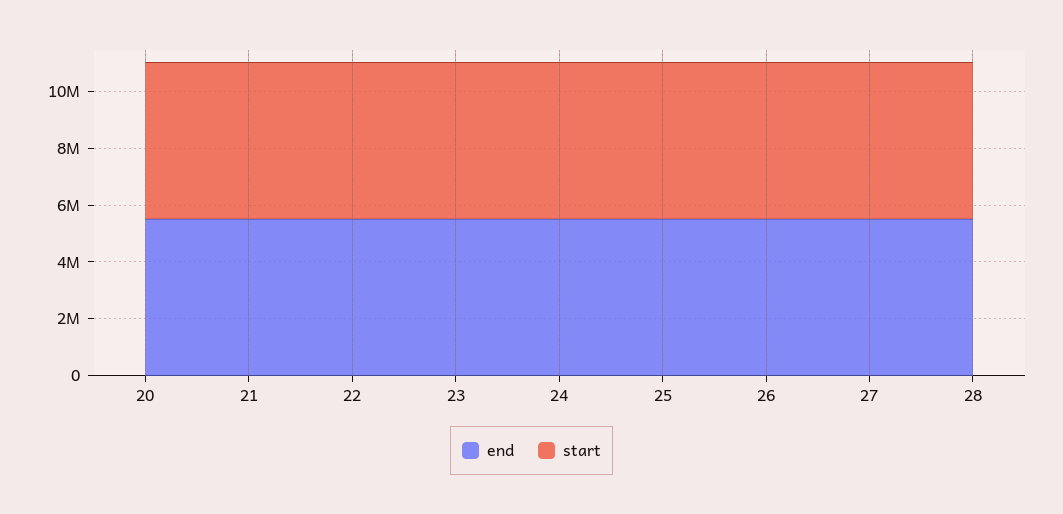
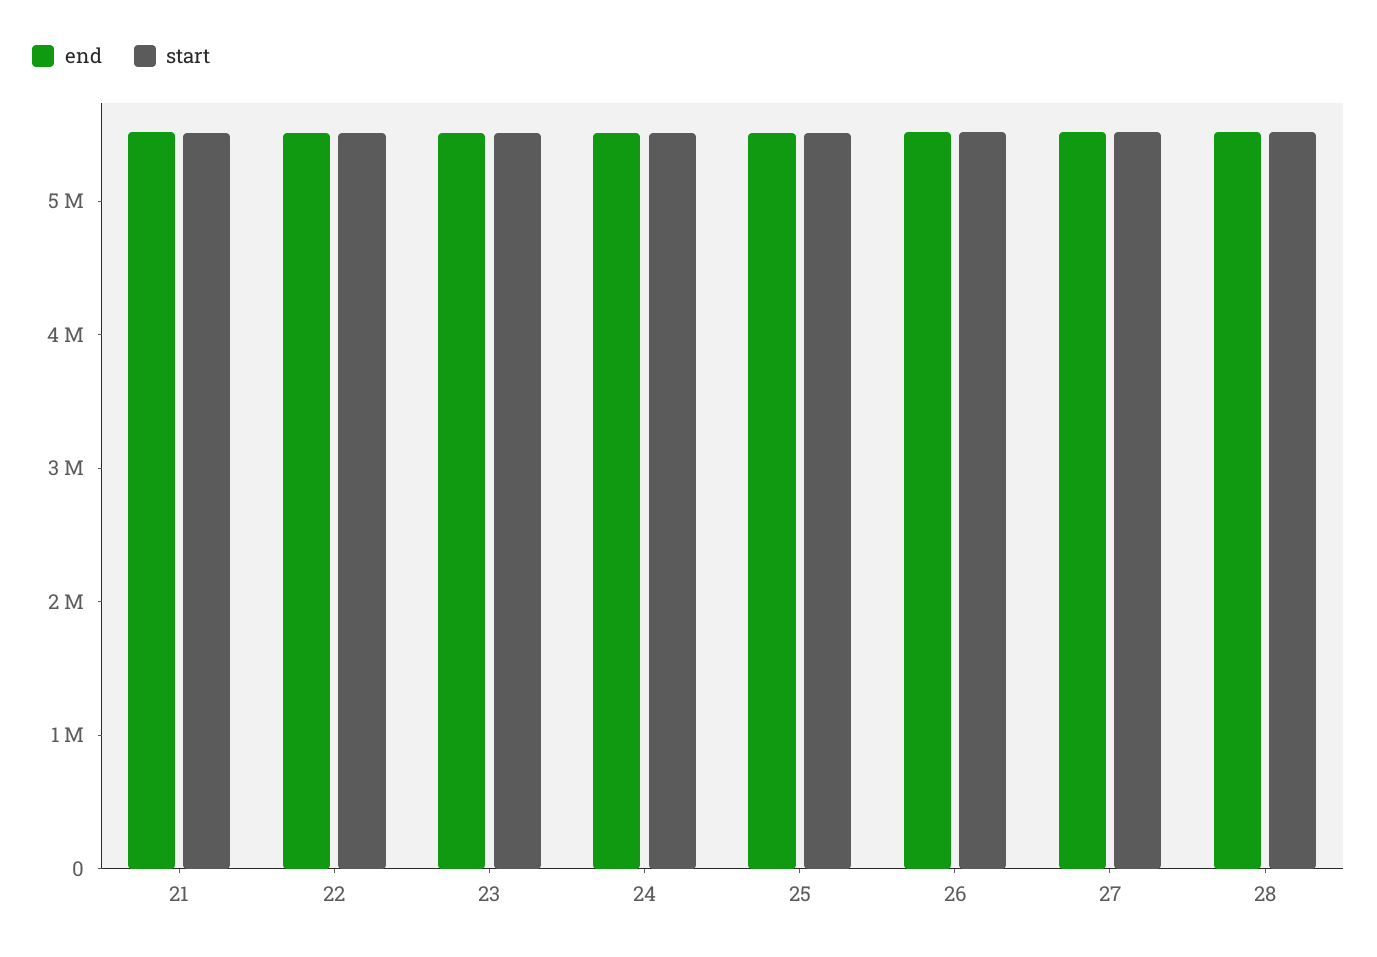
  {
    "end": {
-     "20": 5500000,
      "21": 5600000,
      "22": 5600000,
      "23": 5600000,
      "24": 5600000,
      "25": 5600000,
      "26": 5600000,
      "27": 5600000,
      "28": 5600000
    },
    "start": {
-     "20": 5500000,
      "21": 5600000,
      "22": 5600000,
      "23": 5600000,
      "24": 5600000,
      "25": 5600000,
      "26": 5600000,
      "27": 5600000,
      "28": 5600000
    }
  }

